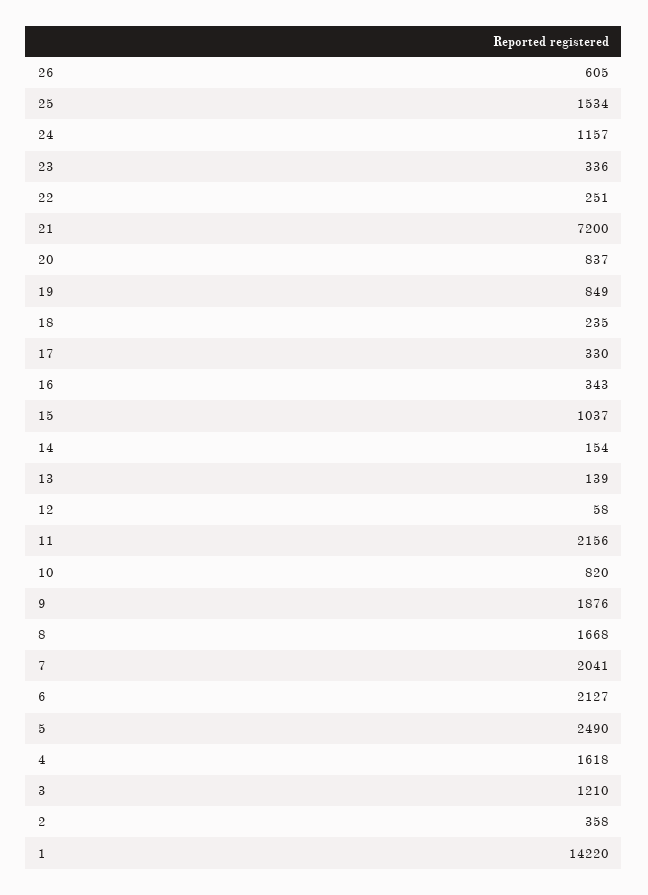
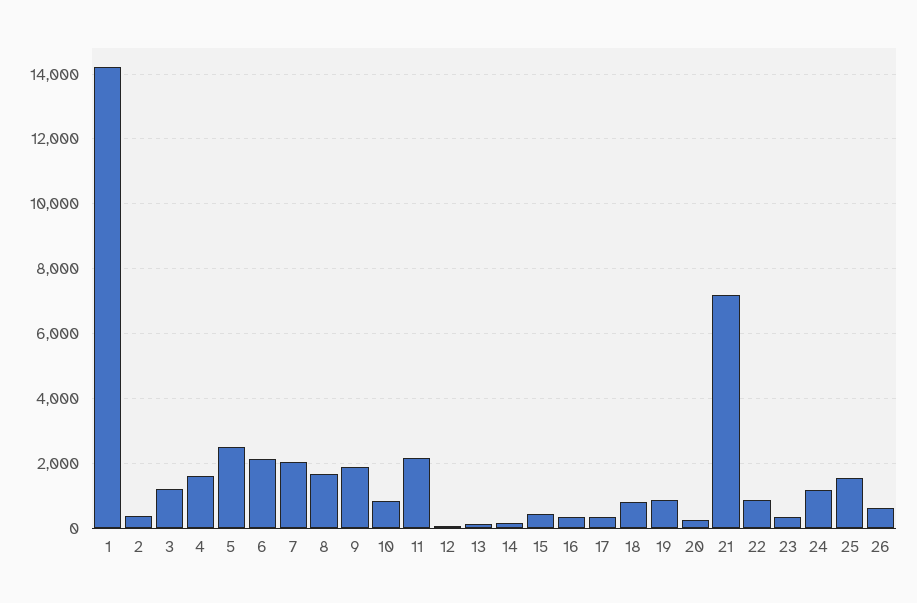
  {
    "26": 605,
    "25": 1534,
    "24": 1157,
    "23": 336,
-   "22": 251,
+   "22": 800,
    "21": 7200,
-   "20": 837,
+   "20": 200,
    "19": 849,
-   "18": 235,
+   "18": 800,
    "17": 330,
    "16": 343,
-   "15": 1037,
+   "15": 400,
    "14": 154,
    "13": 139,
    "12": 58,
    "11": 2156,
    "10": 820,
    "9": 1876,
    "8": 1668,
    "7": 2041,
    "6": 2127,
    "5": 2490,
    "4": 1618,
    "3": 1210,
    "2": 358,
    "1": 14220
  }

